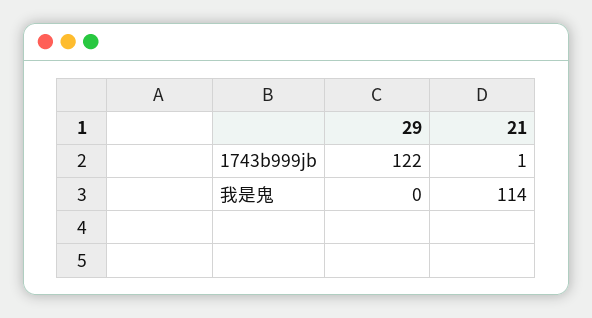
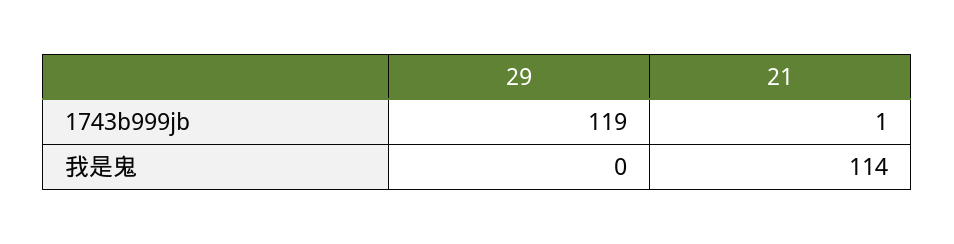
  {
    "29": {
-     "1743b999jb": 122,
+     "1743b999jb": 119,
      "我是鬼": 0
    },
    "21": {
      "1743b999jb": 1,
      "我是鬼": 114
    }
  }

